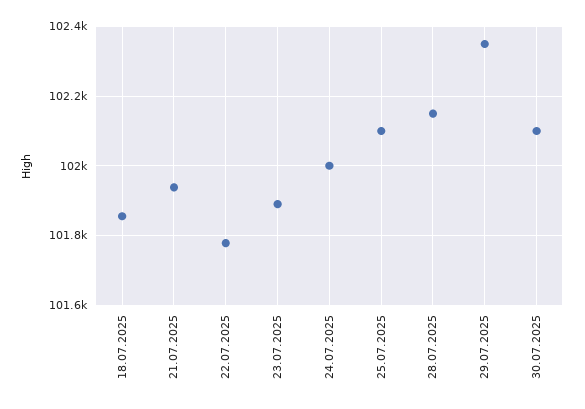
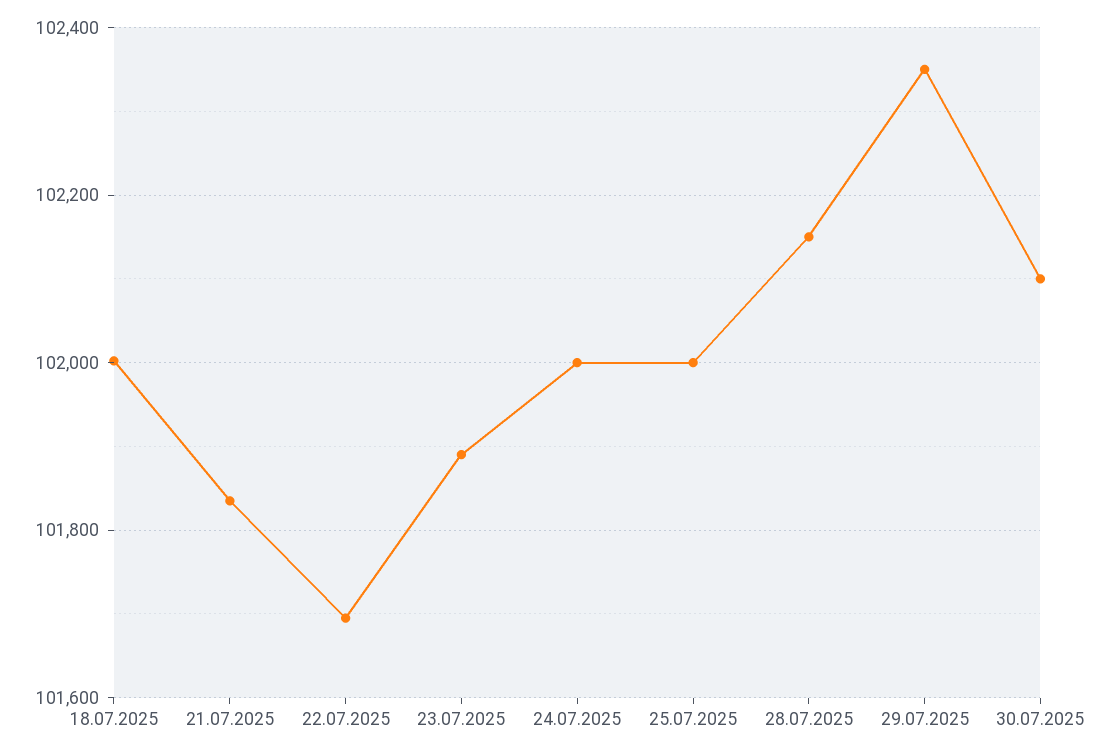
  {
-   "18.07.2025": 101860,
+   "18.07.2025": 102000,
-   "21.07.2025": 101940,
+   "21.07.2025": 101840,
-   "22.07.2025": 101780,
+   "22.07.2025": 101700,
    "23.07.2025": 101900,
    "24.07.2025": 102000,
-   "25.07.2025": 102100,
+   "25.07.2025": 102000,
    "28.07.2025": 102160,
    "29.07.2025": 102360,
    "30.07.2025": 102100
  }

